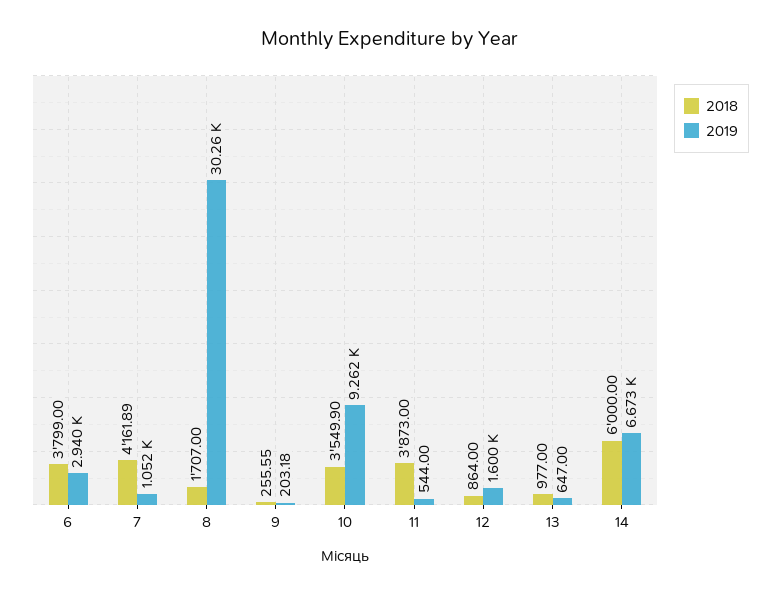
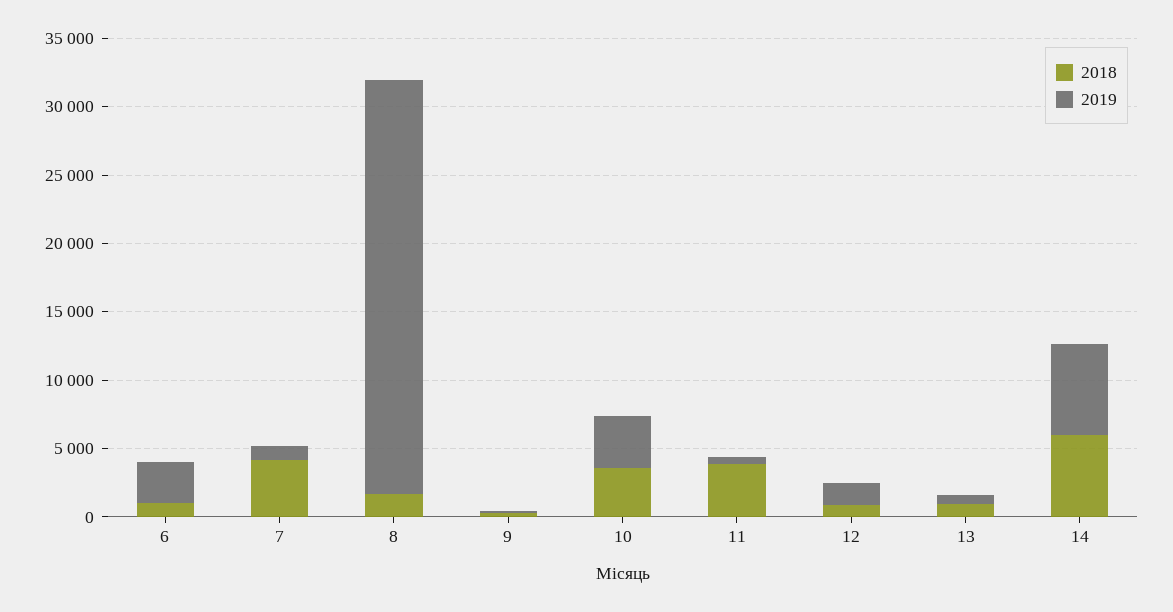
  {
    "2018": {
-     "6": 3799,
+     "6": 1000,
      "7": 4161.89,
      "8": 1707,
      "9": 255.55,
      "10": 3549.9,
      "11": 3873,
      "12": 864,
      "13": 977,
      "14": 6000
    },
    "2019": {
      "6": 2940,
      "7": 1052,
      "8": 30260,
      "9": 203.18,
-     "10": 9262,
+     "10": 4000,
      "11": 544,
      "12": 1600,
      "13": 647,
      "14": 6673
    }
  }

